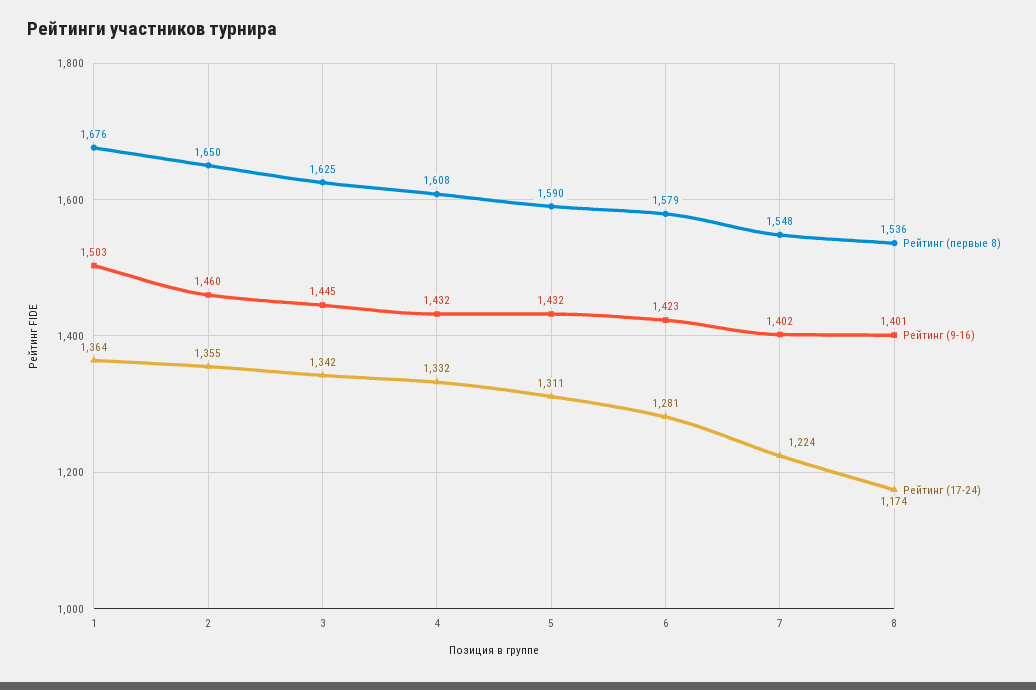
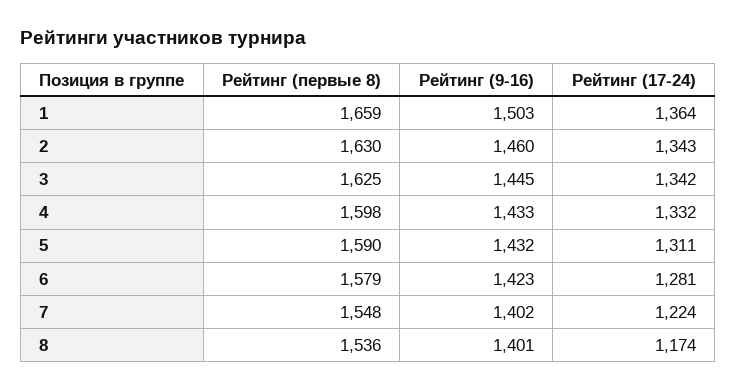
  {
    "Рейтинг (первые 8)": {
-     "1": 1676,
+     "1": 1659,
-     "2": 1650,
+     "2": 1630,
      "3": 1625,
-     "4": 1608,
+     "4": 1598,
      "5": 1590,
      "6": 1579,
      "7": 1548,
      "8": 1536
    },
    "Рейтинг (9-16)": {
      "1": 1503,
      "2": 1460,
      "3": 1445,
-     "4": 1432,
+     "4": 1433,
      "5": 1432,
      "6": 1423,
      "7": 1402,
      "8": 1401
    },
    "Рейтинг (17-24)": {
      "1": 1364,
-     "2": 1355,
+     "2": 1343,
      "3": 1342,
      "4": 1332,
      "5": 1311,
      "6": 1281,
      "7": 1224,
      "8": 1174
    }
  }

